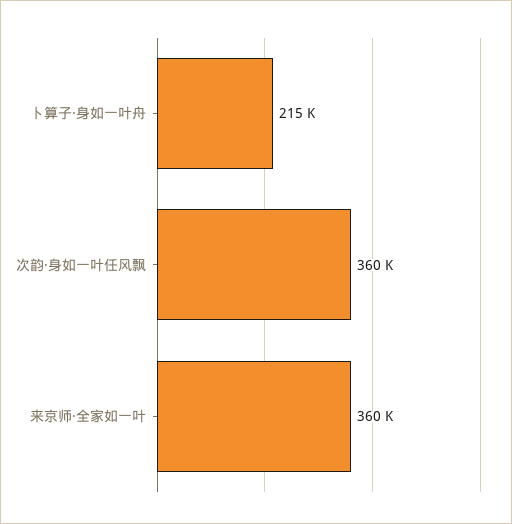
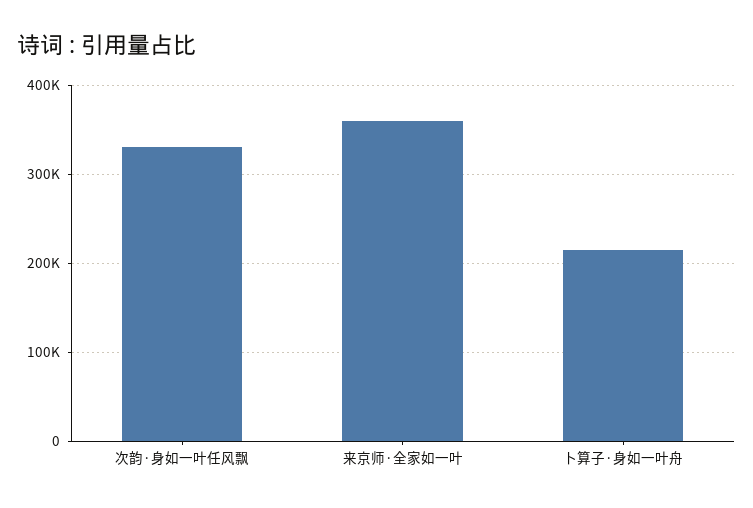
  {
    "卜算子·身如一叶舟": 215000,
-   "次韵·身如一叶任风飘": 360000,
+   "次韵·身如一叶任风飘": 330000,
    "来京师·全家如一叶": 360000
  }

